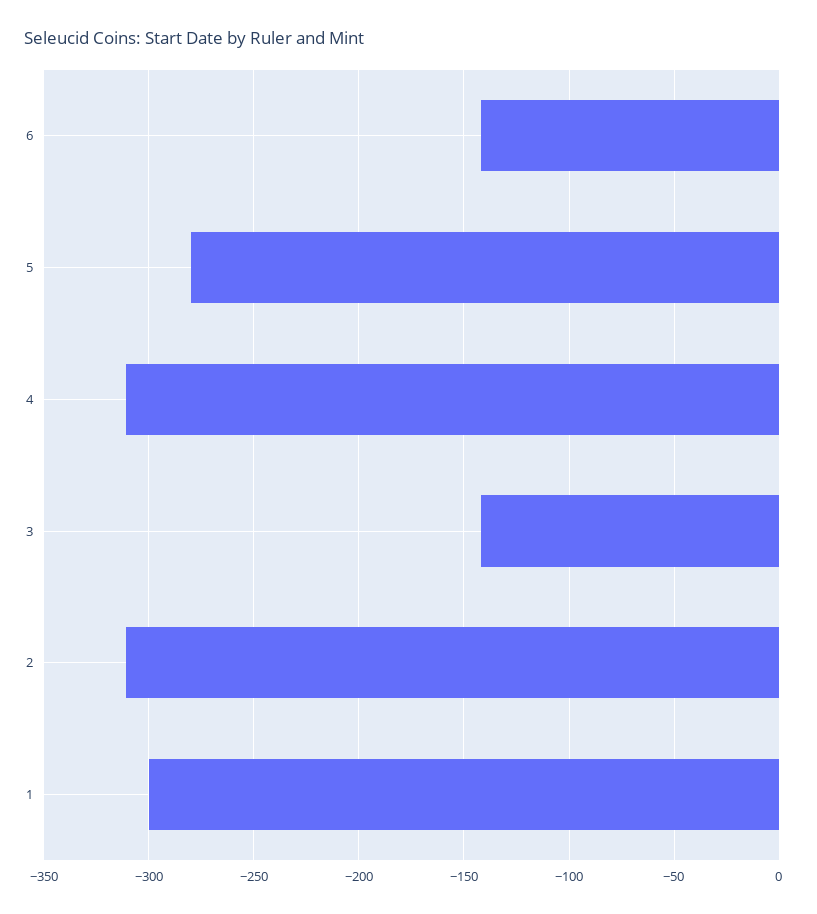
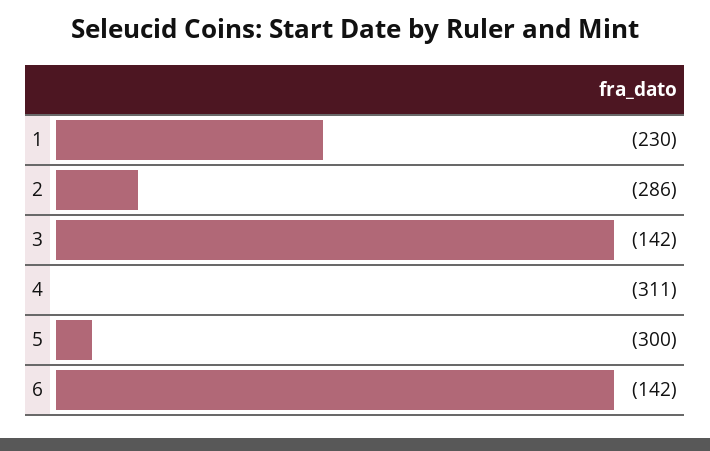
  {
    "6": -142,
-   "5": -280,
+   "5": -300,
    "4": -311,
    "3": -142,
-   "2": -310,
+   "2": -286,
-   "1": -300
+   "1": -230
  }

